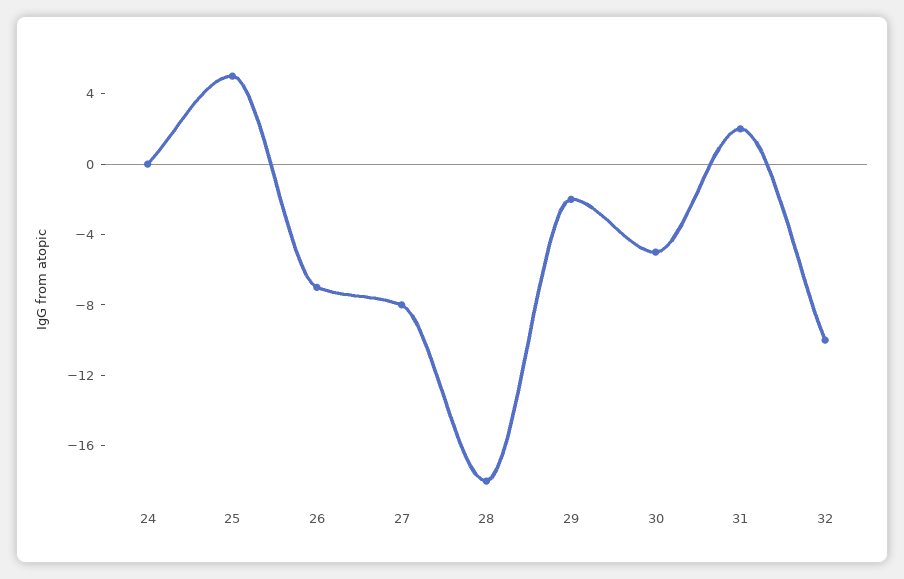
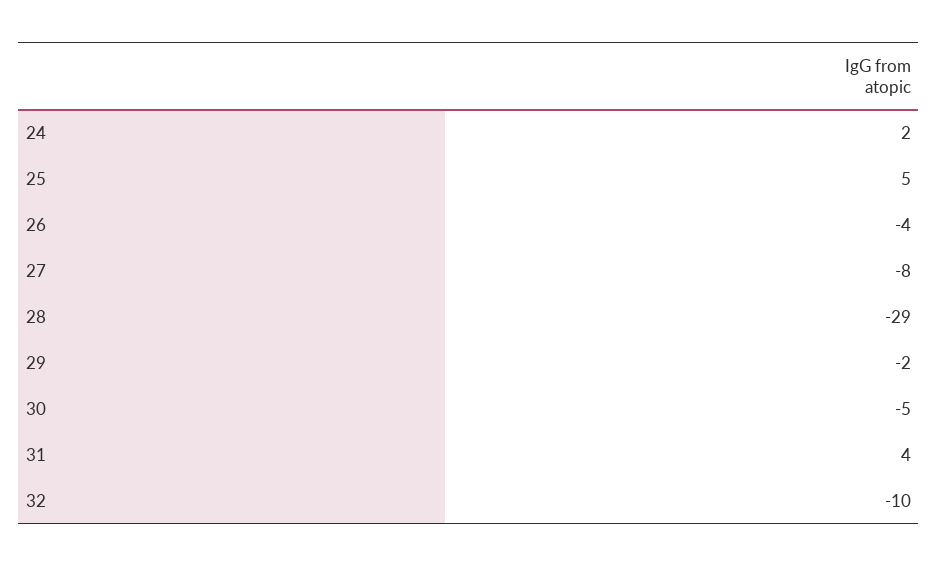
  {
-   "24": 0,
+   "24": 2,
    "25": 5,
-   "26": -7,
+   "26": -4,
    "27": -8,
-   "28": -18,
+   "28": -29,
    "29": -2,
    "30": -5,
-   "31": 2,
+   "31": 4,
    "32": -10
  }

